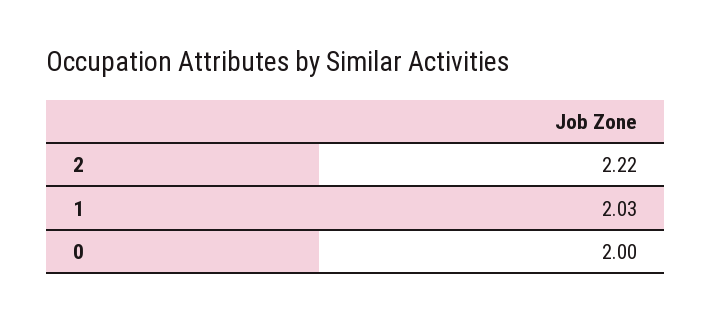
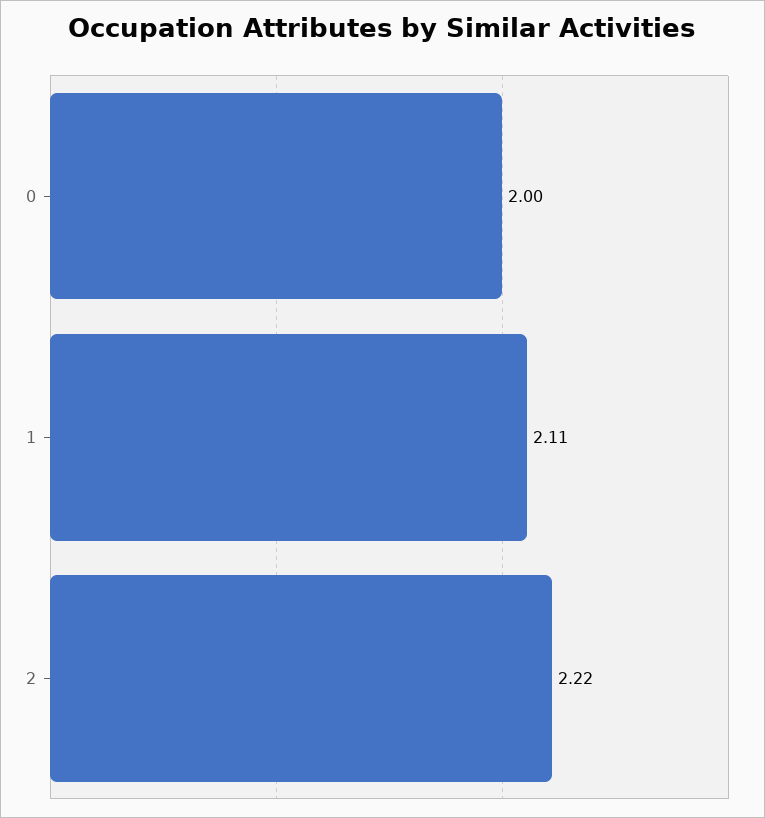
  {
    "2": 2.22,
-   "1": 2.03,
+   "1": 2.11,
    "0": 2
  }

